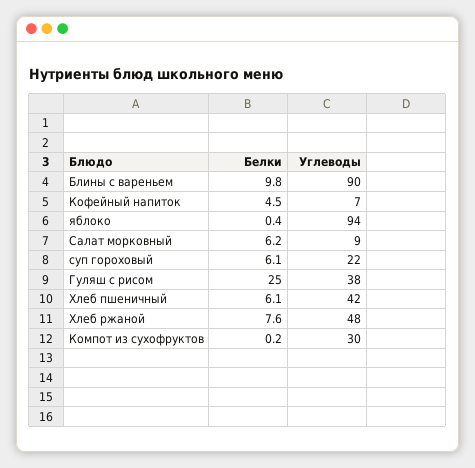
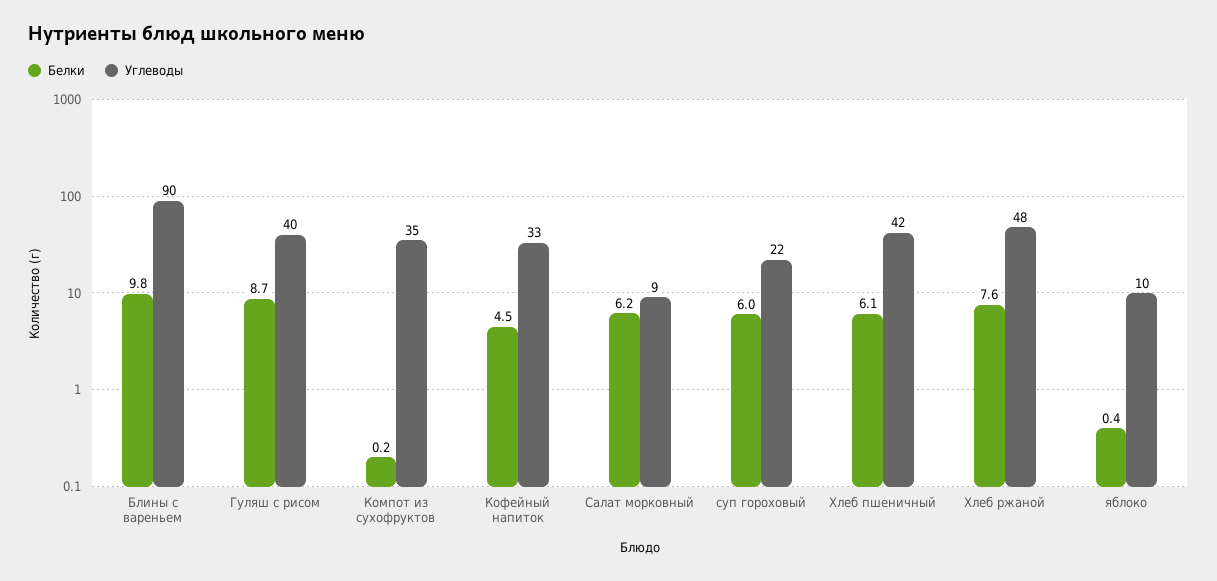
  {
    "Белки": {
      "Блины с вареньем": 9.8,
      "Кофейный напиток": 4.5,
      "яблоко": 0.4,
      "Салат морковный": 6.2,
-     "суп гороховый": 6.1,
+     "суп гороховый": 6,
-     "Гуляш с рисом": 25,
+     "Гуляш с рисом": 8.7,
      "Хлеб пшеничный": 6.1,
      "Хлеб ржаной": 7.6,
      "Компот из сухофруктов": 0.2
    },
    "Углеводы": {
      "Блины с вареньем": 90,
-     "Кофейный напиток": 7,
+     "Кофейный напиток": 33,
-     "яблоко": 94,
+     "яблоко": 10,
      "Салат морковный": 9,
      "суп гороховый": 22,
-     "Гуляш с рисом": 38,
+     "Гуляш с рисом": 40,
      "Хлеб пшеничный": 42,
      "Хлеб ржаной": 48,
-     "Компот из сухофруктов": 30
+     "Компот из сухофруктов": 35
    }
  }

